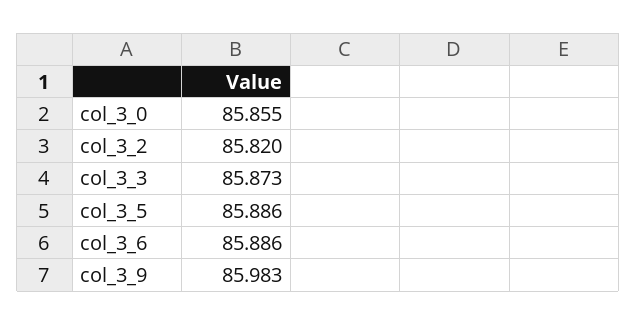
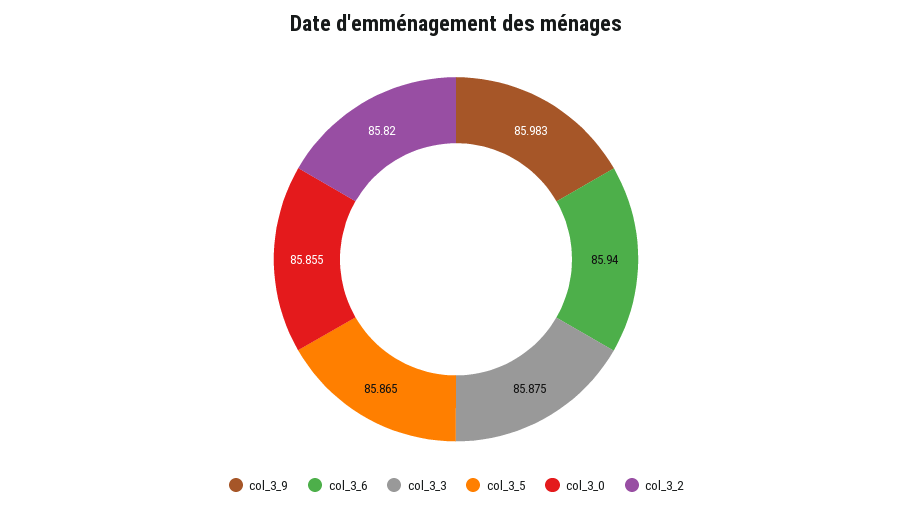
  {
    "col_3_0": 85.855,
    "col_3_2": 85.82,
-   "col_3_3": 85.873,
+   "col_3_3": 85.875,
-   "col_3_5": 85.886,
+   "col_3_5": 85.865,
-   "col_3_6": 85.886,
+   "col_3_6": 85.94,
    "col_3_9": 85.983
  }

